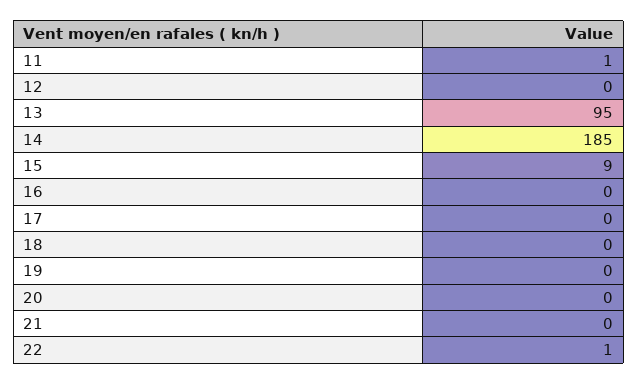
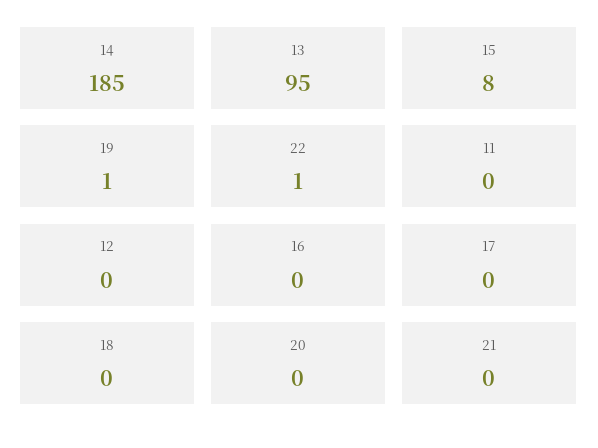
  {
-   "11": 1,
+   "11": 0,
    "12": 0,
    "13": 95,
    "14": 185,
-   "15": 9,
+   "15": 8,
    "16": 0,
    "17": 0,
    "18": 0,
-   "19": 0,
+   "19": 1,
    "20": 0,
    "21": 0,
    "22": 1
  }

